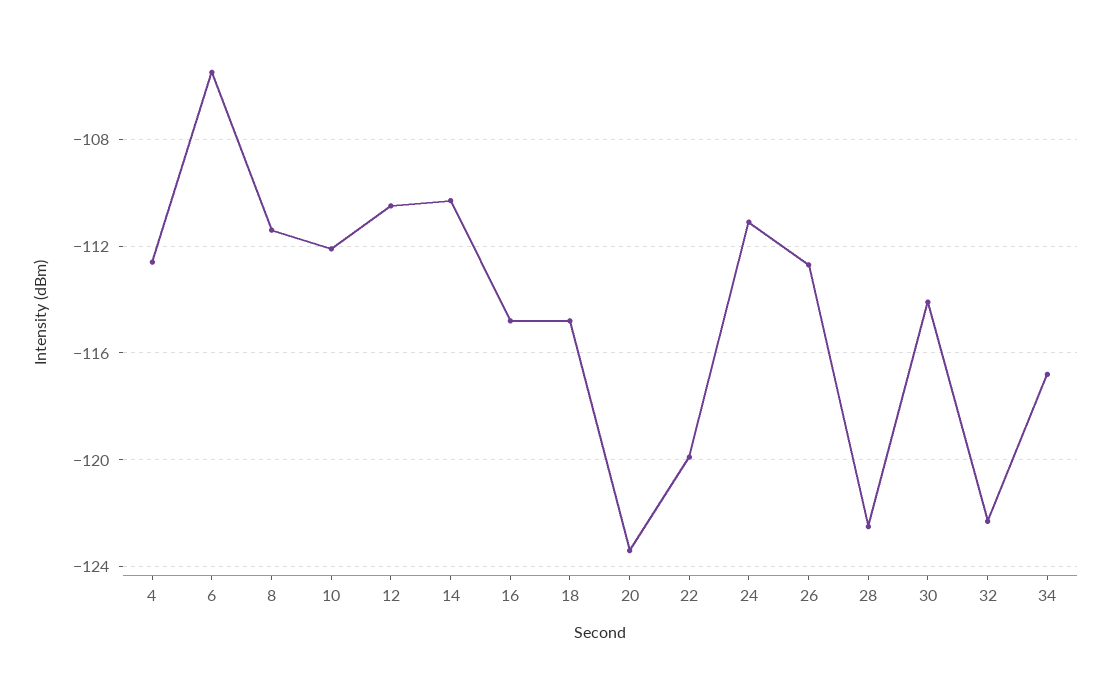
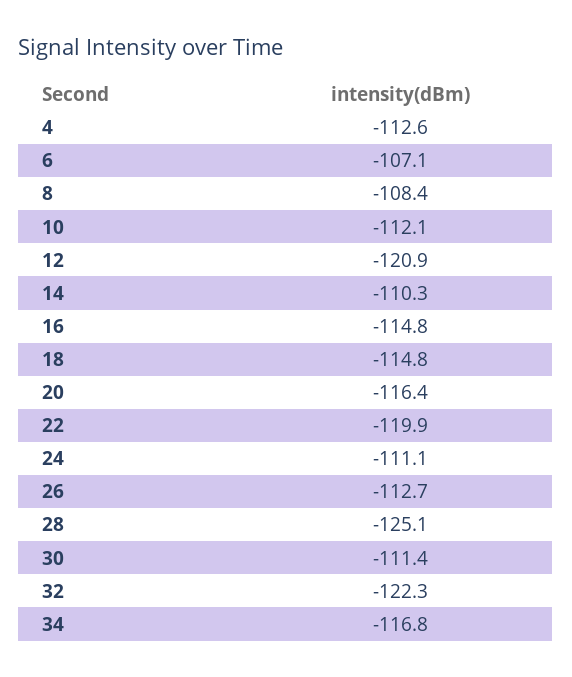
  {
    "4": -112.6,
-   "6": -105.5,
+   "6": -107.1,
-   "8": -111.5,
+   "8": -108.4,
    "10": -112.1,
-   "12": -110.5,
+   "12": -120.9,
    "14": -110.3,
    "16": -114.8,
    "18": -114.8,
-   "20": -123.5,
+   "20": -116.4,
    "22": -119.9,
    "24": -111.1,
    "26": -112.7,
-   "28": -122.5,
+   "28": -125.1,
-   "30": -114,
+   "30": -111.4,
    "32": -122.3,
    "34": -116.8
  }

